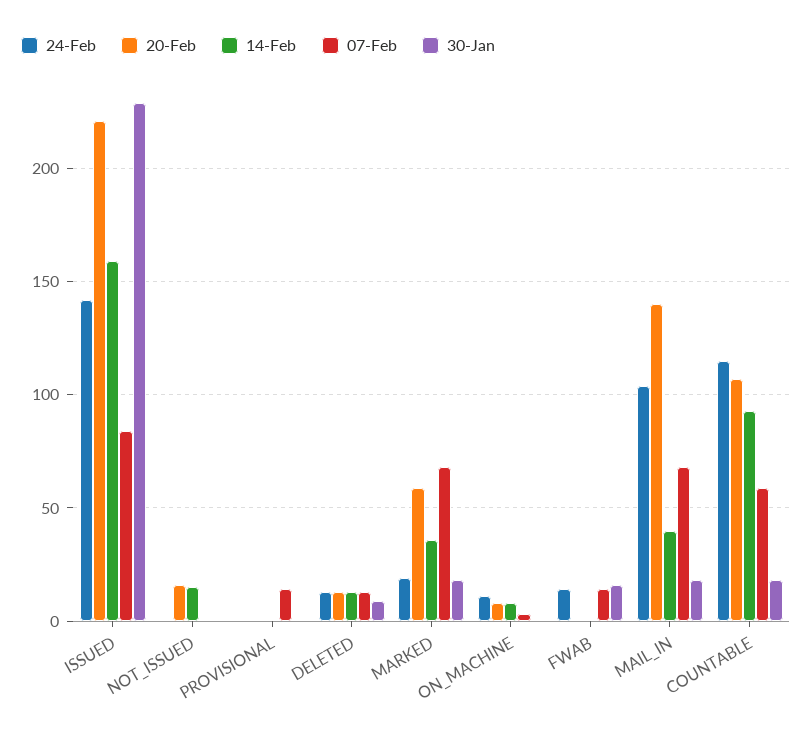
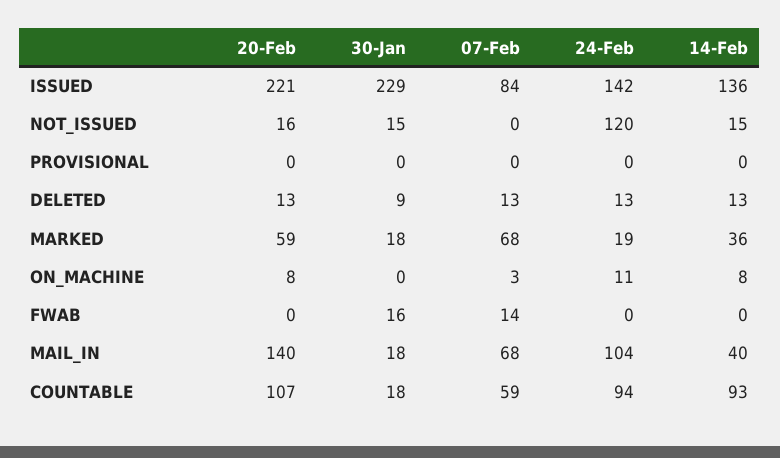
  {
    "24-Feb": {
      "ISSUED": 142,
-     "NOT_ISSUED": 0,
+     "NOT_ISSUED": 120,
      "PROVISIONAL": 0,
      "DELETED": 13,
      "MARKED": 19,
      "ON_MACHINE": 11,
-     "FWAB": 15,
+     "FWAB": 0,
      "MAIL_IN": 104,
-     "COUNTABLE": 115
+     "COUNTABLE": 94
    },
    "20-Feb": {
      "ISSUED": 221,
      "NOT_ISSUED": 16,
      "PROVISIONAL": 0,
      "DELETED": 13,
      "MARKED": 59,
      "ON_MACHINE": 8,
      "FWAB": 0,
      "MAIL_IN": 140,
      "COUNTABLE": 107
    },
    "14-Feb": {
-     "ISSUED": 160,
+     "ISSUED": 136,
      "NOT_ISSUED": 15,
      "PROVISIONAL": 0,
      "DELETED": 13,
      "MARKED": 36,
      "ON_MACHINE": 8,
      "FWAB": 0,
      "MAIL_IN": 40,
      "COUNTABLE": 93
    },
    "07-Feb": {
      "ISSUED": 84,
      "NOT_ISSUED": 0,
-     "PROVISIONAL": 15,
+     "PROVISIONAL": 0,
      "DELETED": 13,
      "MARKED": 68,
      "ON_MACHINE": 3,
      "FWAB": 14,
      "MAIL_IN": 68,
      "COUNTABLE": 59
    },
    "30-Jan": {
      "ISSUED": 229,
-     "NOT_ISSUED": 0,
+     "NOT_ISSUED": 15,
      "PROVISIONAL": 0,
      "DELETED": 9,
      "MARKED": 18,
      "ON_MACHINE": 0,
      "FWAB": 16,
      "MAIL_IN": 18,
      "COUNTABLE": 18
    }
  }

